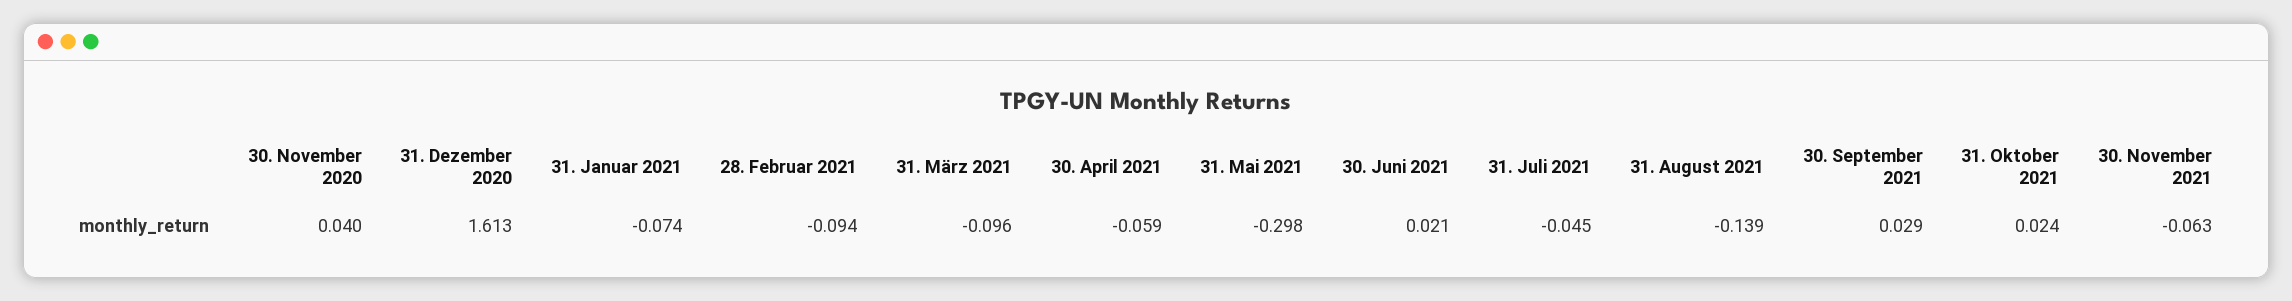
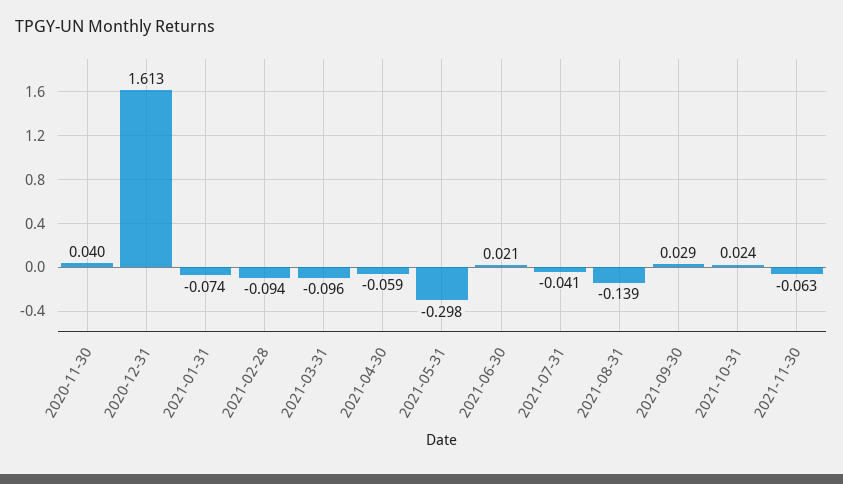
  {
    "30. November 2020": 0.04,
    "31. Dezember 2020": 1.613,
    "31. Januar 2021": -0.074,
    "28. Februar 2021": -0.094,
    "31. März 2021": -0.096,
    "30. April 2021": -0.059,
    "31. Mai 2021": -0.298,
    "30. Juni 2021": 0.021,
-   "31. Juli 2021": -0.045,
+   "31. Juli 2021": -0.041,
    "31. August 2021": -0.139,
    "30. September 2021": 0.029,
    "31. Oktober 2021": 0.024,
    "30. November 2021": -0.063
  }

